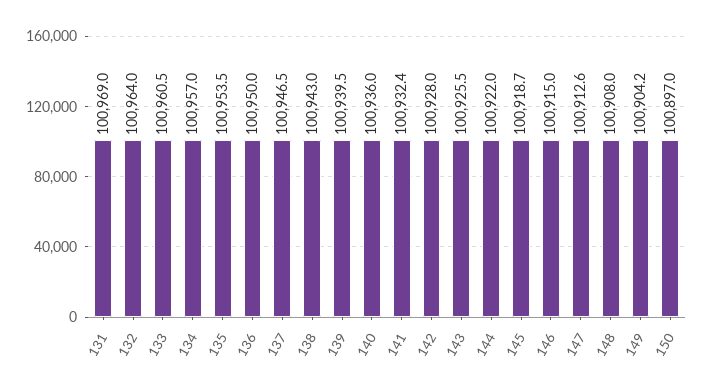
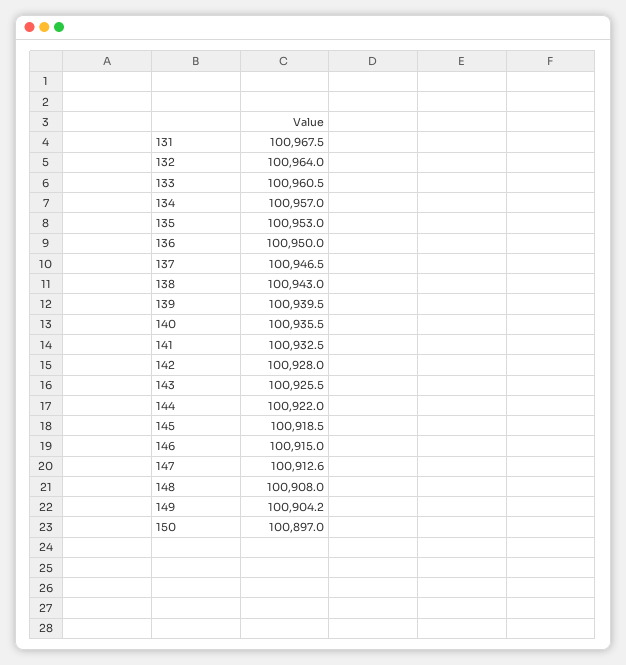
  {
-   "131": 100969,
+   "131": 100967.5,
    "132": 100964,
    "133": 100960.5,
    "134": 100957,
-   "135": 100953.5,
+   "135": 100953,
    "136": 100950,
    "137": 100946.5,
    "138": 100943,
    "139": 100939.5,
-   "140": 100936,
+   "140": 100935.5,
-   "141": 100932.4,
+   "141": 100932.5,
    "142": 100928,
    "143": 100925.5,
    "144": 100922,
-   "145": 100918.7,
+   "145": 100918.5,
    "146": 100915,
    "147": 100912.6,
    "148": 100908,
    "149": 100904.2,
    "150": 100897
  }

